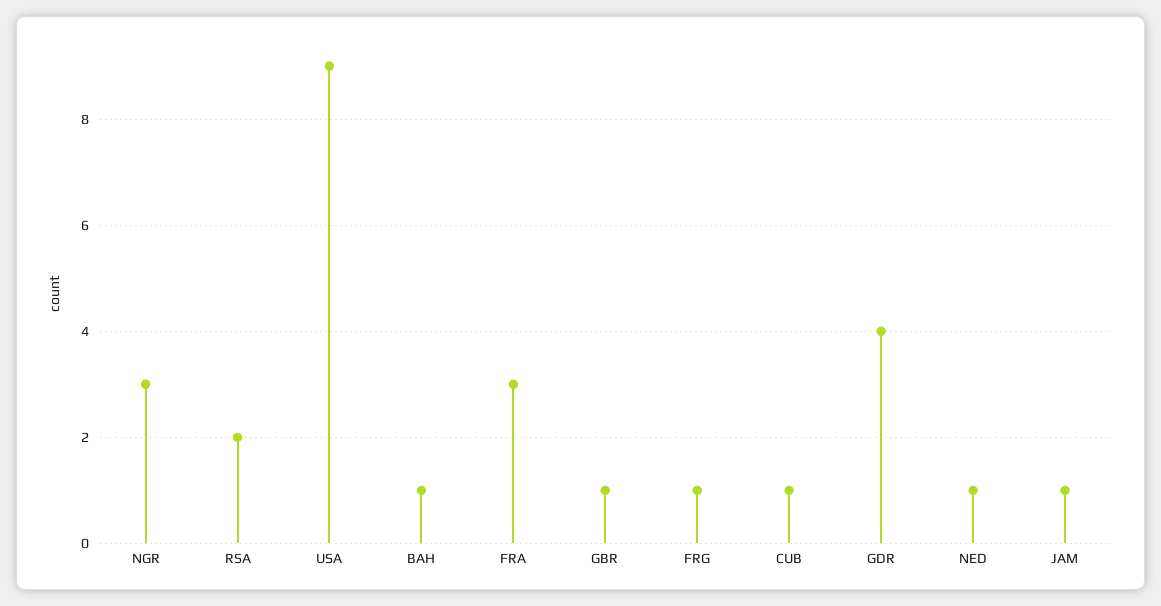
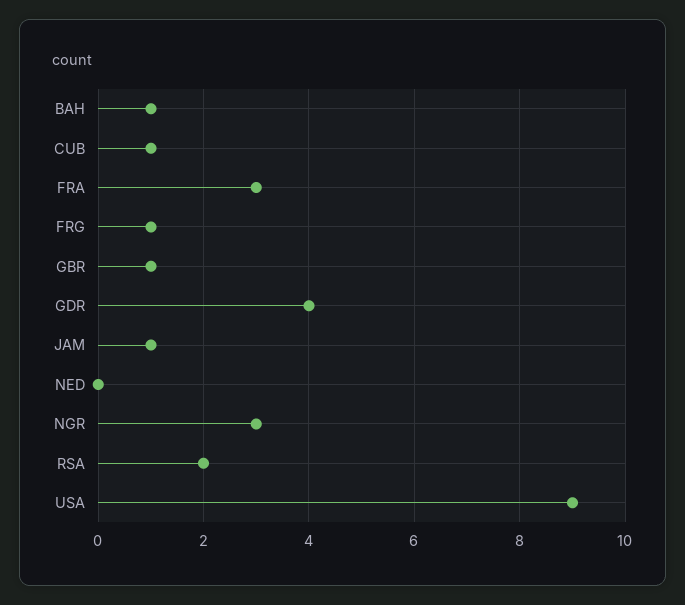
  {
    "NGR": 3,
    "RSA": 2,
    "USA": 9,
    "BAH": 1,
    "FRA": 3,
    "GBR": 1,
    "FRG": 1,
    "CUB": 1,
    "GDR": 4,
-   "NED": 1,
+   "NED": 0,
    "JAM": 1
  }

